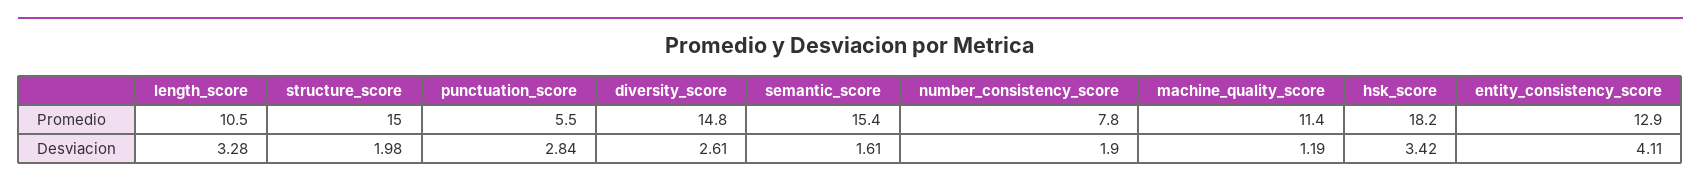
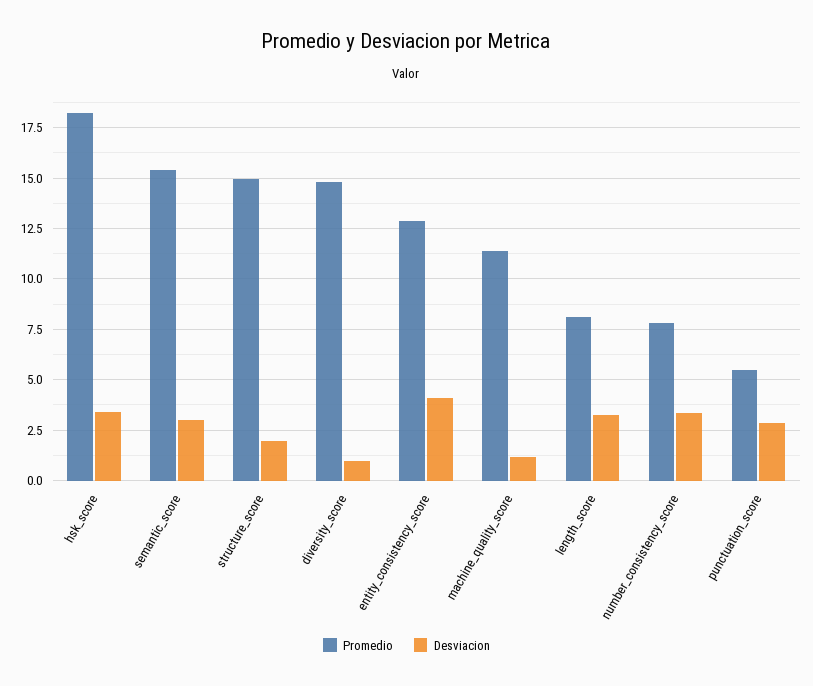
  {
    "Promedio": {
-     "length_score": 10.5,
+     "length_score": 8,
      "structure_score": 15,
      "punctuation_score": 5.5,
      "diversity_score": 14.8,
      "semantic_score": 15.4,
      "number_consistency_score": 7.8,
      "machine_quality_score": 11.4,
      "hsk_score": 18.2,
      "entity_consistency_score": 12.9
    },
    "Desviacion": {
      "length_score": 3.28,
      "structure_score": 1.98,
      "punctuation_score": 2.84,
-     "diversity_score": 2.61,
+     "diversity_score": 1,
-     "semantic_score": 1.61,
+     "semantic_score": 3,
-     "number_consistency_score": 1.9,
+     "number_consistency_score": 3.5,
      "machine_quality_score": 1.19,
      "hsk_score": 3.42,
      "entity_consistency_score": 4.11
    }
  }

